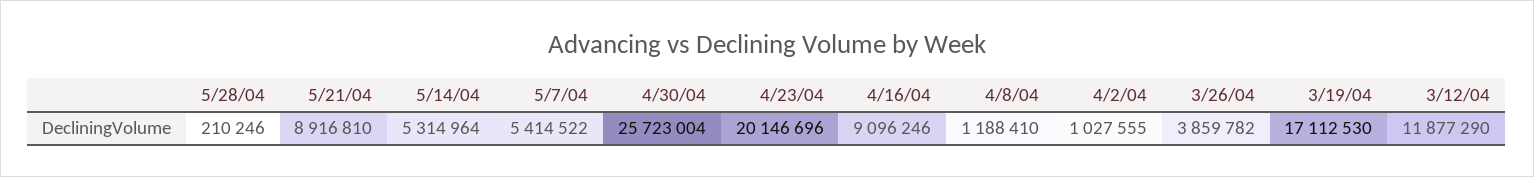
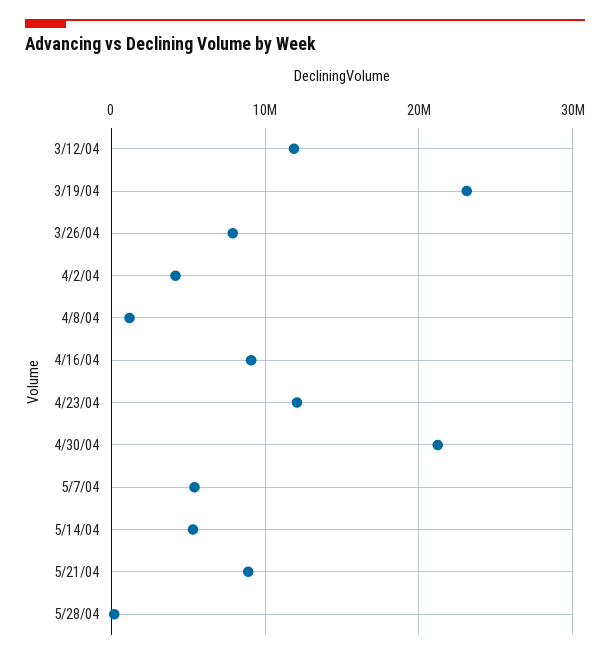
  {
    "5/28/04": 210246,
    "5/21/04": 8916810,
    "5/14/04": 5314964,
    "5/7/04": 5414522,
-   "4/30/04": 25723004,
+   "4/30/04": 21000000,
-   "4/23/04": 20146696,
+   "4/23/04": 12000000,
    "4/16/04": 9096246,
    "4/8/04": 1188410,
-   "4/2/04": 1027555,
+   "4/2/04": 4000000,
-   "3/26/04": 3859782,
+   "3/26/04": 8000000,
-   "3/19/04": 17112530,
+   "3/19/04": 23000000,
    "3/12/04": 11877290
  }

